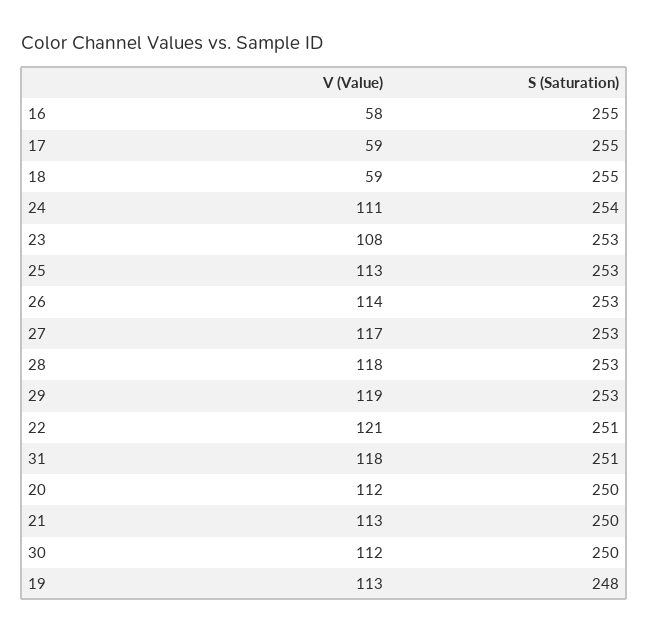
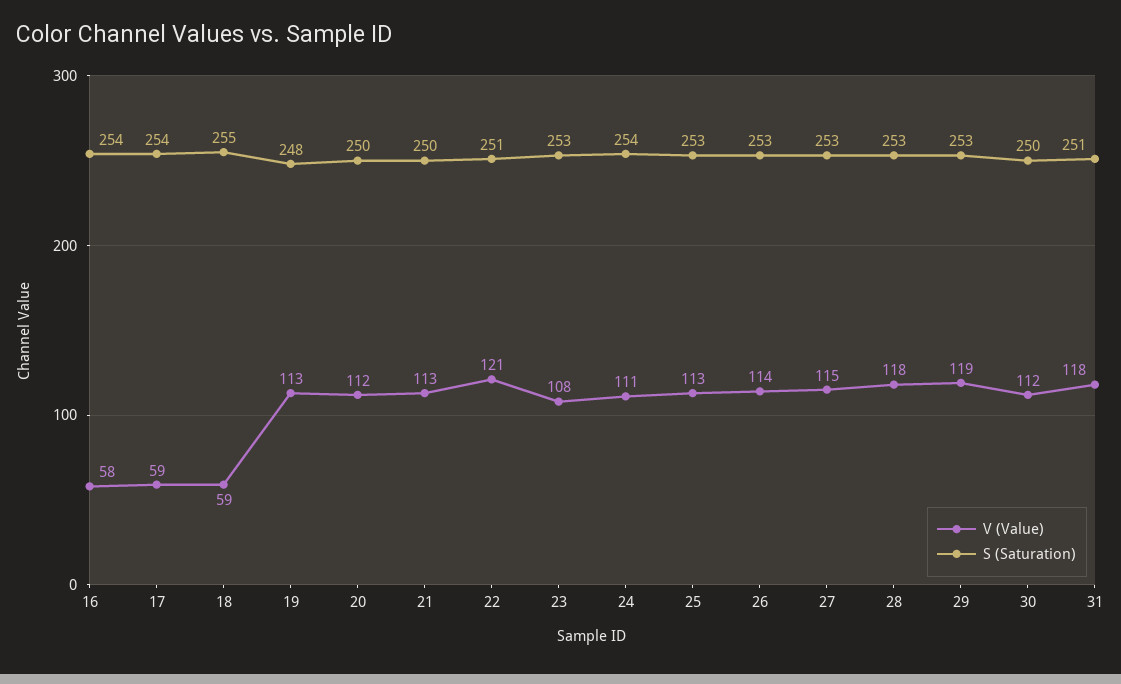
  {
    "V (Value)": {
      "16": 58,
      "17": 59,
      "18": 59,
      "24": 111,
      "23": 108,
      "25": 113,
      "26": 114,
-     "27": 117,
+     "27": 115,
      "28": 118,
      "29": 119,
      "22": 121,
      "31": 118,
      "20": 112,
      "21": 113,
      "30": 112,
      "19": 113
    },
    "S (Saturation)": {
-     "16": 255,
+     "16": 254,
-     "17": 255,
+     "17": 254,
      "18": 255,
      "24": 254,
      "23": 253,
      "25": 253,
      "26": 253,
      "27": 253,
      "28": 253,
      "29": 253,
      "22": 251,
      "31": 251,
      "20": 250,
      "21": 250,
      "30": 250,
      "19": 248
    }
  }

